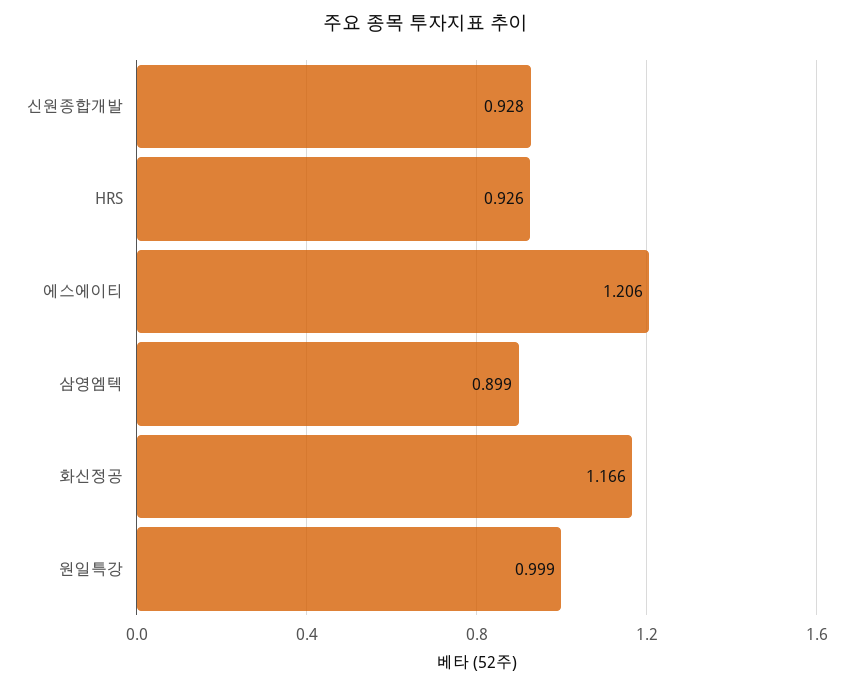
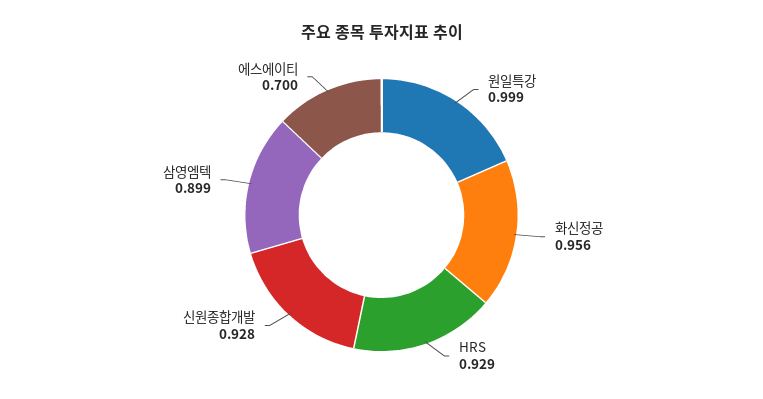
  {
    "신원종합개발": 0.928,
-   "HRS": 0.926,
+   "HRS": 0.929,
-   "에스에이티": 1.206,
+   "에스에이티": 0.7,
    "삼영엠텍": 0.899,
-   "화신정공": 1.166,
+   "화신정공": 0.956,
    "원일특강": 0.999
  }

